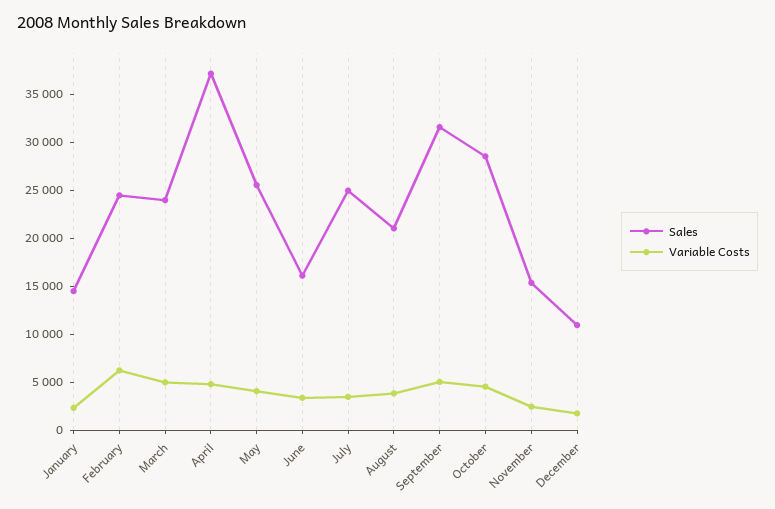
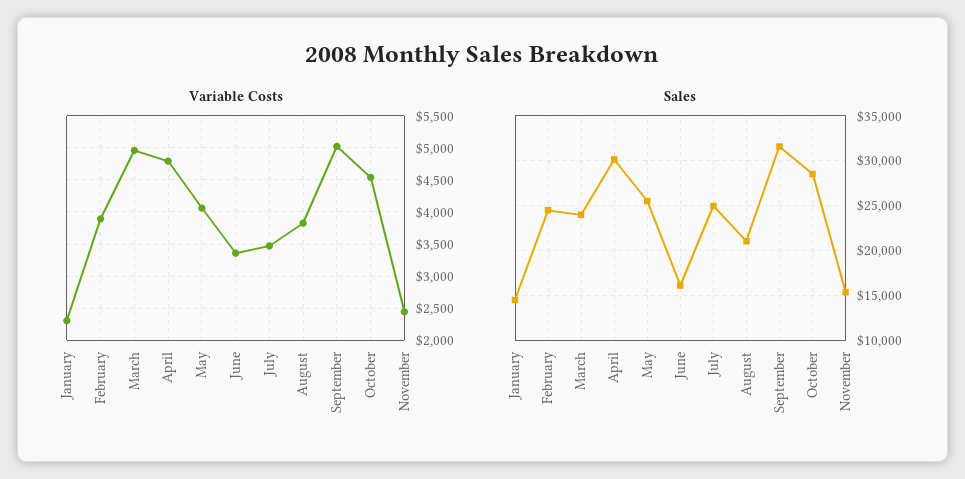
  {
    "Sales": {
      "January": 14000,
      "February": 24000,
      "March": 24000,
-     "April": 37000,
+     "April": 30000,
      "May": 26000,
      "June": 16000,
      "July": 25000,
      "August": 21000,
      "September": 32000,
      "October": 29000,
-     "November": 15000,
+     "November": 15000
-     "December": 11000
    },
    "Variable Costs": {
      "January": 2300,
-     "February": 6000,
+     "February": 3900,
      "March": 5000,
      "April": 4800,
      "May": 4100,
      "June": 3400,
      "July": 3500,
      "August": 3800,
      "September": 5000,
      "October": 4500,
-     "November": 2400,
+     "November": 2400
-     "December": 2000
    }
  }

